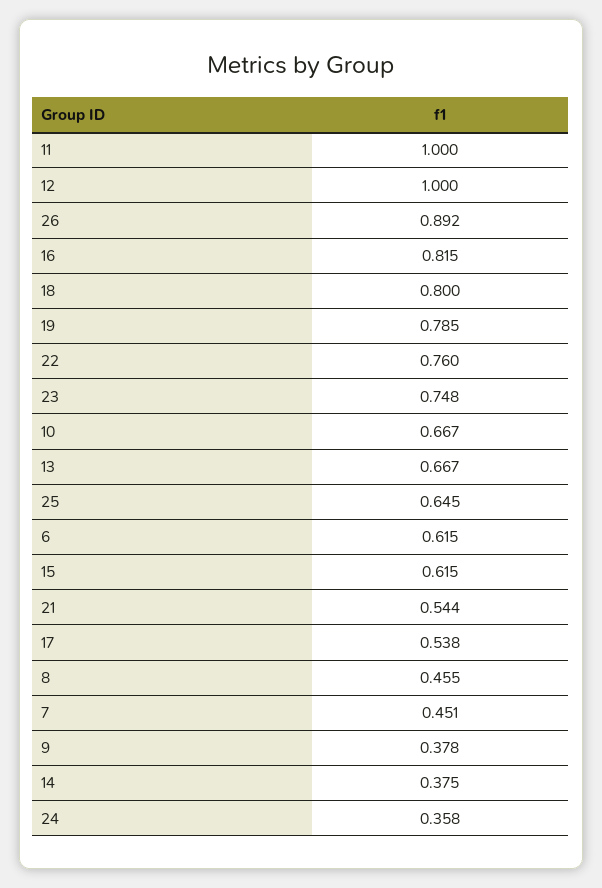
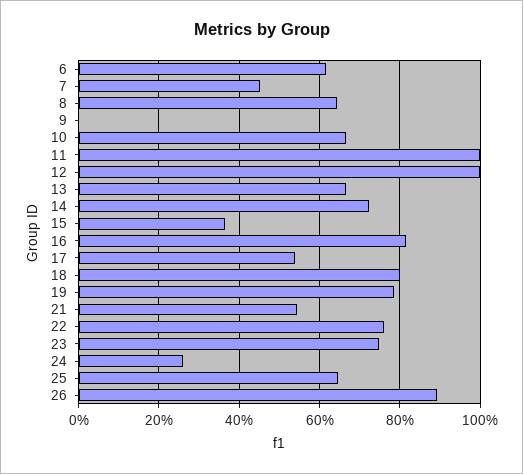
  {
    "11": 1,
    "12": 1,
    "26": 0.892,
    "16": 0.815,
    "18": 0.8,
    "19": 0.785,
    "22": 0.76,
    "23": 0.748,
    "10": 0.667,
    "13": 0.667,
    "25": 0.645,
    "6": 0.615,
-   "15": 0.615,
+   "15": 0.36,
    "21": 0.544,
    "17": 0.538,
-   "8": 0.455,
+   "8": 0.64,
    "7": 0.451,
-   "9": 0.378,
+   "9": 0,
-   "14": 0.375,
+   "14": 0.72,
-   "24": 0.358
+   "24": 0.26
  }

